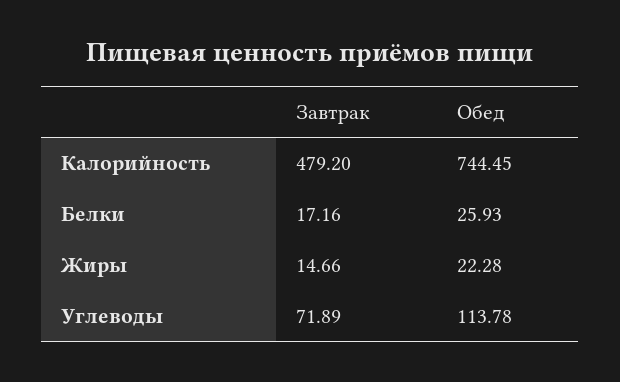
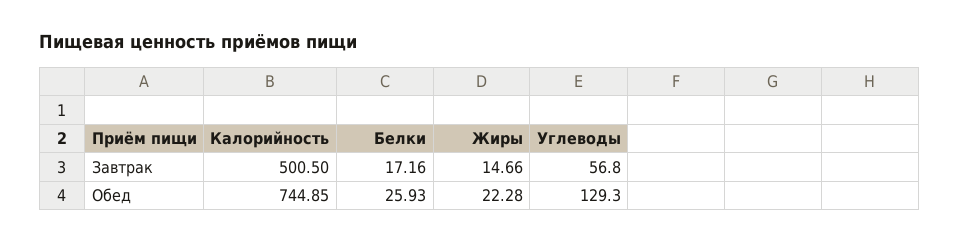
  {
    "Завтрак": {
-     "Калорийность": 479.2,
+     "Калорийность": 500.5,
      "Белки": 17.16,
      "Жиры": 14.66,
-     "Углеводы": 71.89
+     "Углеводы": 56.8
    },
    "Обед": {
-     "Калорийность": 744.45,
+     "Калорийность": 744.85,
      "Белки": 25.93,
      "Жиры": 22.28,
-     "Углеводы": 113.78
+     "Углеводы": 129.3
    }
  }

